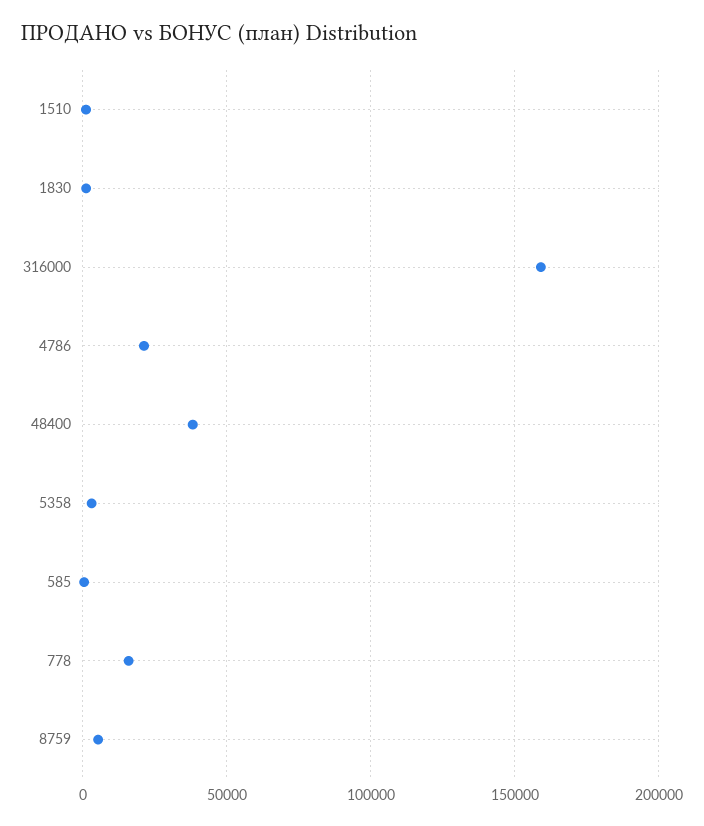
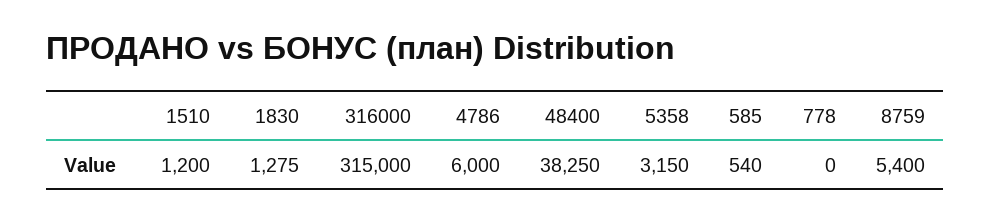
  {
    "1510": 1200,
    "1830": 1275,
-   "316000": 160000,
+   "316000": 315000,
-   "4786": 20000,
+   "4786": 6000,
    "48400": 38250,
    "5358": 3150,
    "585": 540,
-   "778": 15000,
+   "778": 0,
    "8759": 5400
  }

